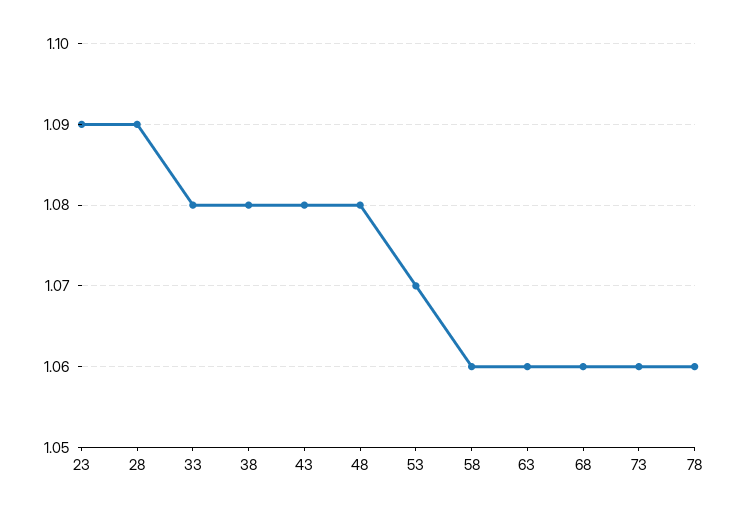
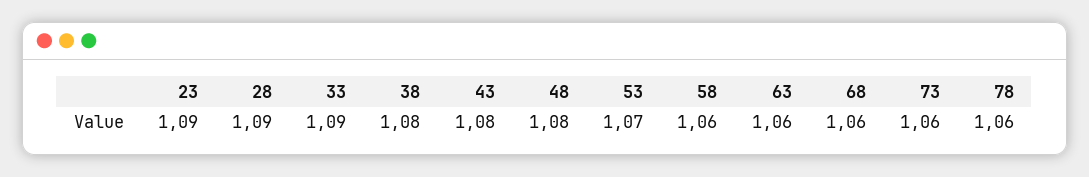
  {
    "23": 1.09,
    "28": 1.09,
-   "33": 1.08,
+   "33": 1.09,
    "38": 1.08,
    "43": 1.08,
    "48": 1.08,
    "53": 1.07,
    "58": 1.06,
    "63": 1.06,
    "68": 1.06,
    "73": 1.06,
    "78": 1.06
  }

